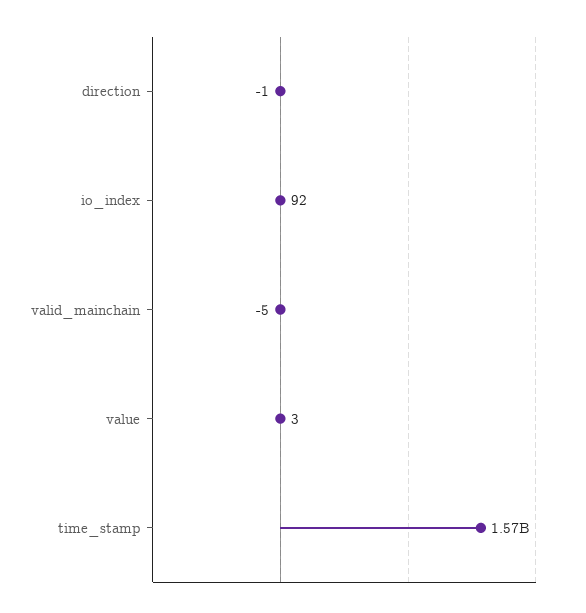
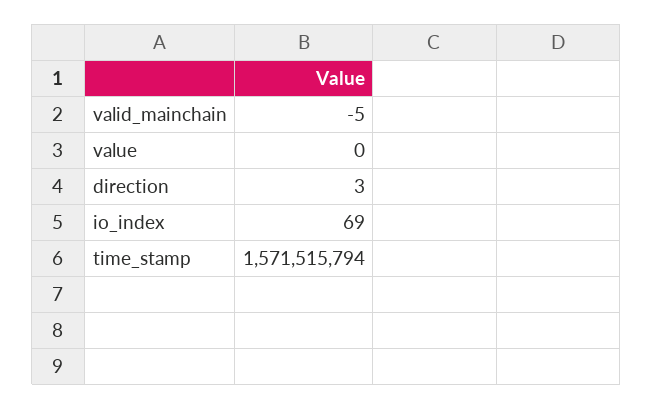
  {
-   "direction": -1,
+   "direction": 3,
-   "io_index": 92,
+   "io_index": 69,
    "valid_mainchain": -5,
-   "value": 3,
+   "value": 0,
    "time_stamp": 1571515794
  }

